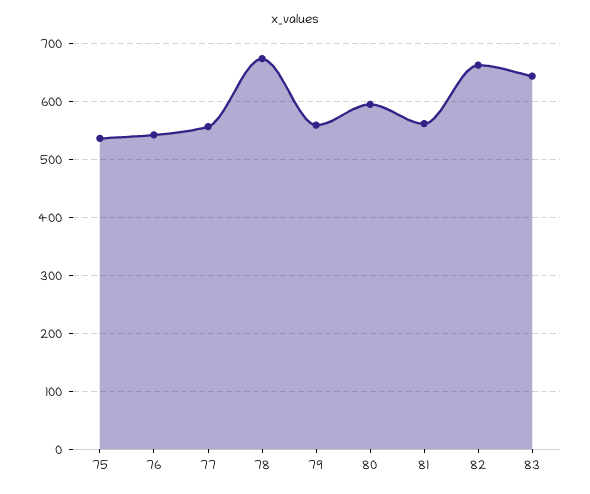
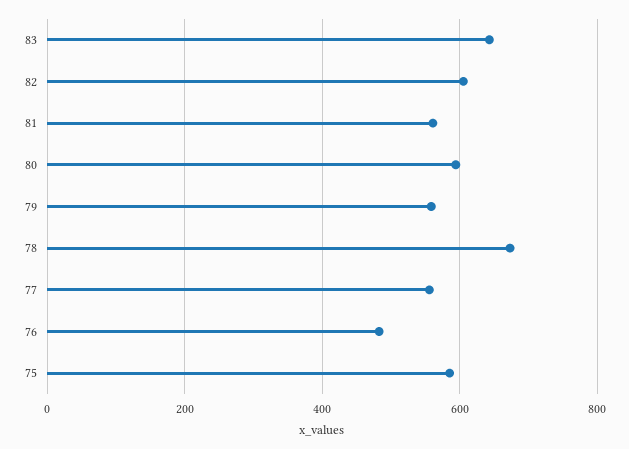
  {
-   "75": 540,
+   "75": 580,
-   "76": 540,
+   "76": 480,
    "77": 560,
    "78": 680,
    "79": 560,
    "80": 600,
    "81": 560,
-   "82": 660,
+   "82": 600,
    "83": 640
  }

